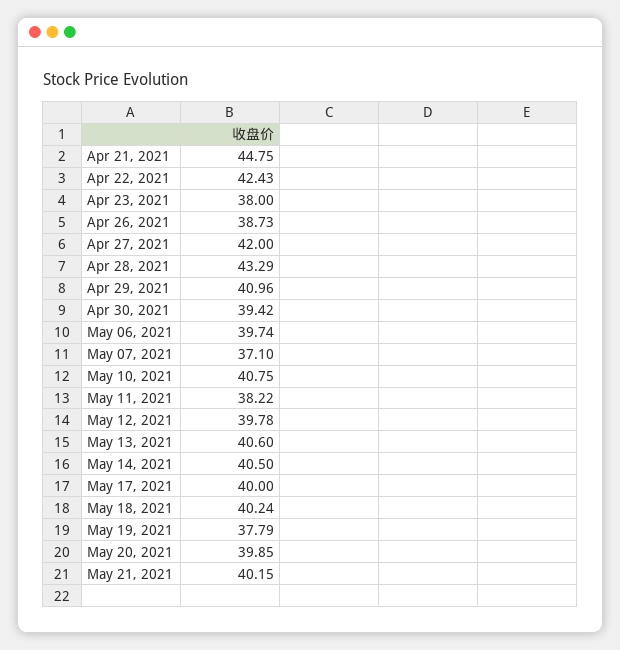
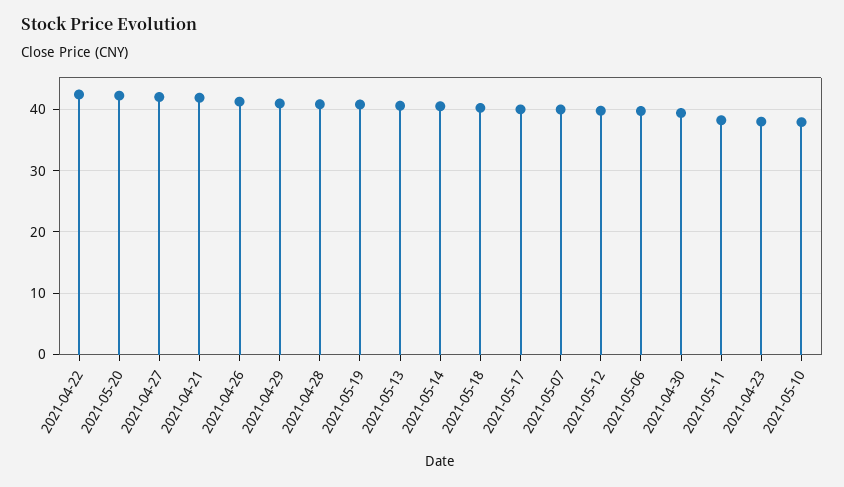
  {
-   "Apr 21, 2021": 44.75,
+   "Apr 21, 2021": 42,
    "Apr 22, 2021": 42.43,
    "Apr 23, 2021": 38,
-   "Apr 26, 2021": 38.73,
+   "Apr 26, 2021": 41,
    "Apr 27, 2021": 42,
-   "Apr 28, 2021": 43.29,
+   "Apr 28, 2021": 41,
    "Apr 29, 2021": 40.96,
    "Apr 30, 2021": 39.42,
    "May 06, 2021": 39.74,
-   "May 07, 2021": 37.1,
+   "May 07, 2021": 40,
-   "May 10, 2021": 40.75,
+   "May 10, 2021": 38,
    "May 11, 2021": 38.22,
    "May 12, 2021": 39.78,
    "May 13, 2021": 40.6,
    "May 14, 2021": 40.5,
    "May 17, 2021": 40,
    "May 18, 2021": 40.24,
-   "May 19, 2021": 37.79,
+   "May 19, 2021": 41,
-   "May 20, 2021": 39.85,
+   "May 20, 2021": 42
-   "May 21, 2021": 40.15
  }

